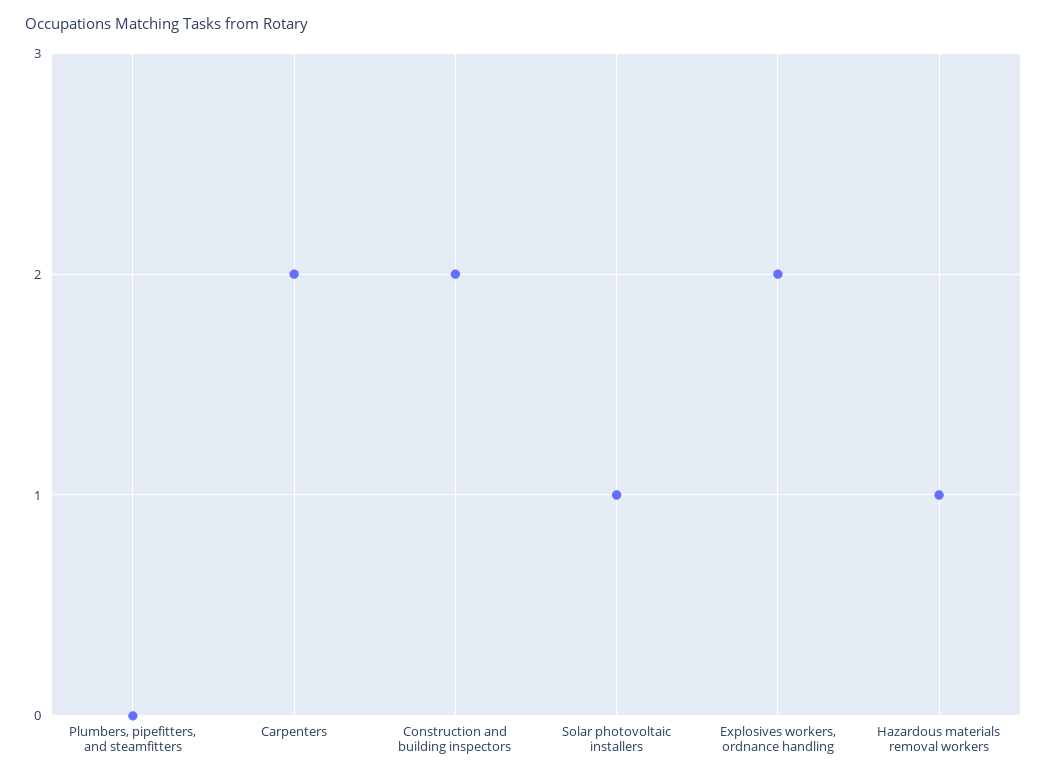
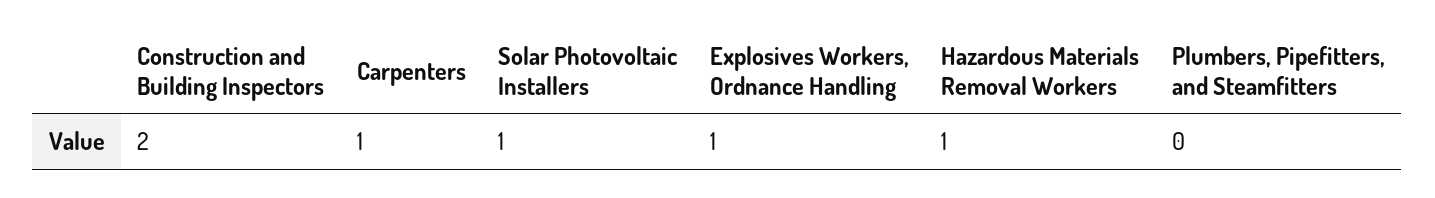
  {
    "Plumbers, pipefitters, and steamfitters": 0,
-   "Carpenters": 2,
+   "Carpenters": 1,
    "Construction and building inspectors": 2,
    "Solar photovoltaic installers": 1,
-   "Explosives workers, ordnance handling": 2,
+   "Explosives workers, ordnance handling": 1,
    "Hazardous materials removal workers": 1
  }

